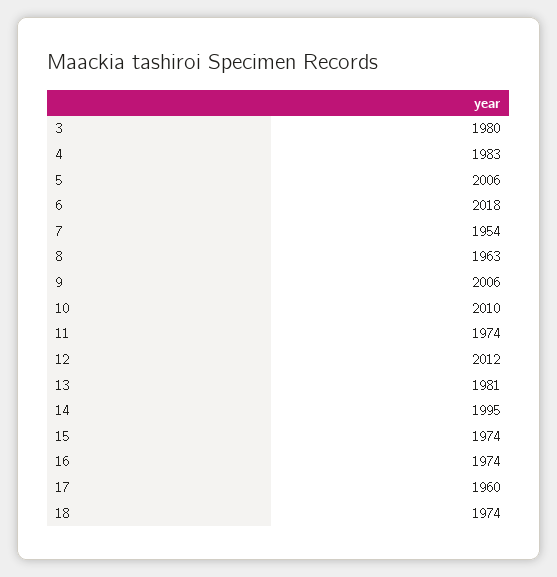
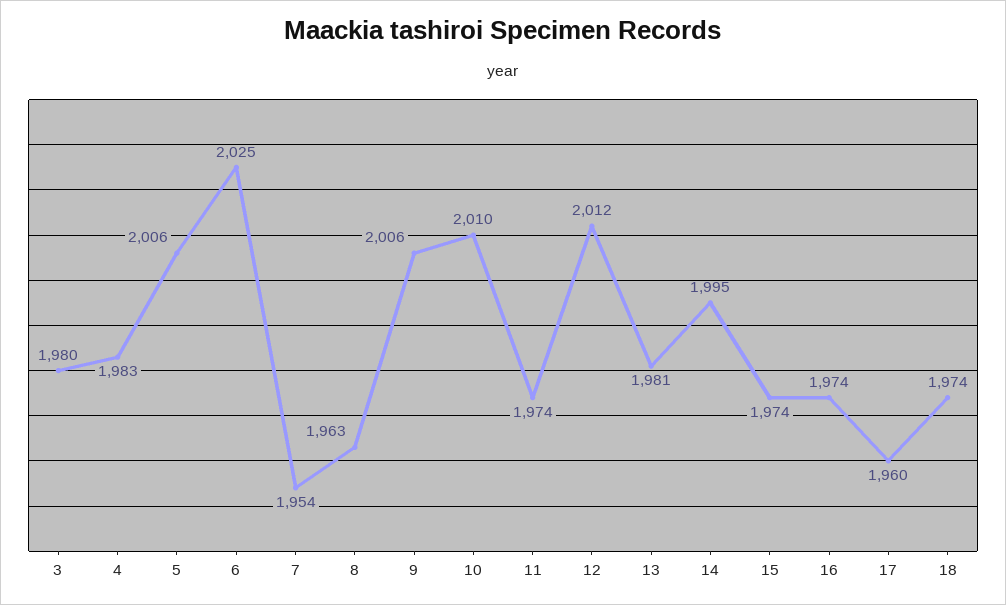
  {
    "3": 1980,
    "4": 1983,
    "5": 2006,
-   "6": 2018,
+   "6": 2025,
    "7": 1954,
    "8": 1963,
    "9": 2006,
    "10": 2010,
    "11": 1974,
    "12": 2012,
    "13": 1981,
    "14": 1995,
    "15": 1974,
    "16": 1974,
    "17": 1960,
    "18": 1974
  }

